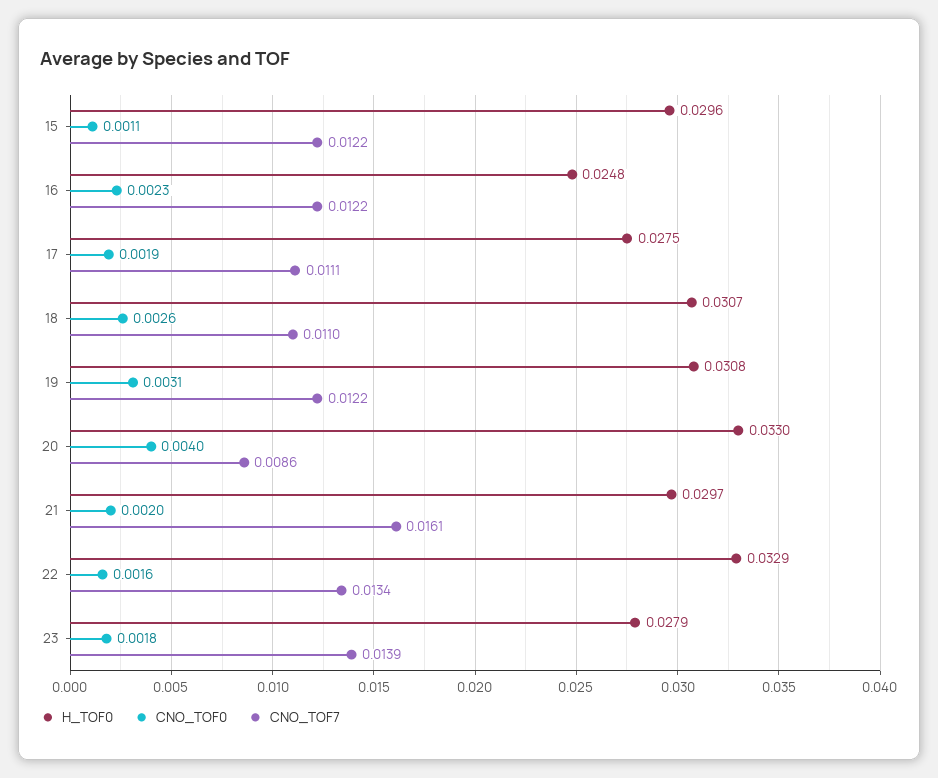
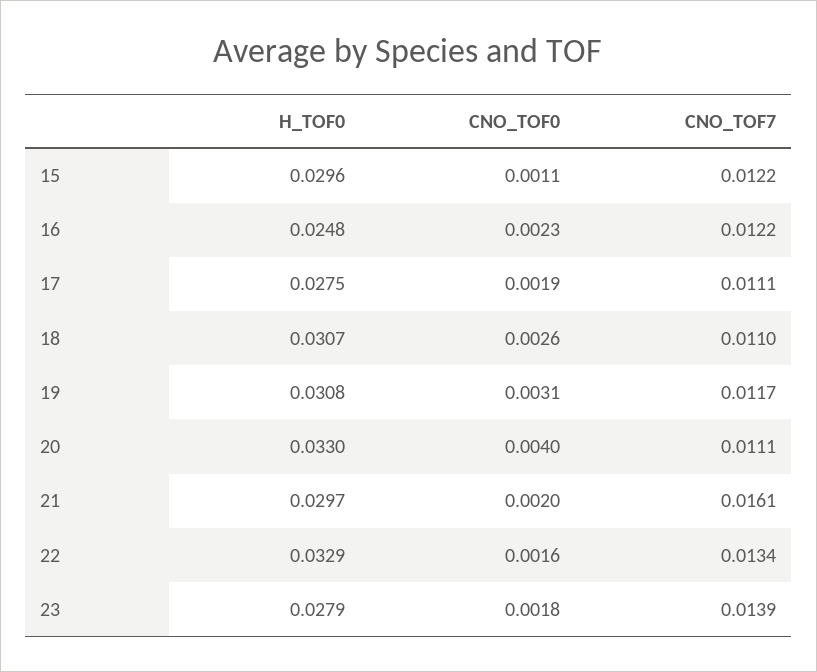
  {
    "H_TOF0": {
      "15": 0.0296,
      "16": 0.0248,
      "17": 0.0275,
      "18": 0.0307,
      "19": 0.0308,
      "20": 0.033,
      "21": 0.0297,
      "22": 0.0329,
      "23": 0.0279
    },
    "CNO_TOF0": {
      "15": 0.0011,
      "16": 0.0023,
      "17": 0.0019,
      "18": 0.0026,
      "19": 0.0031,
      "20": 0.004,
      "21": 0.002,
      "22": 0.0016,
      "23": 0.0018
    },
    "CNO_TOF7": {
      "15": 0.0122,
      "16": 0.0122,
      "17": 0.0111,
      "18": 0.011,
-     "19": 0.0122,
+     "19": 0.0117,
-     "20": 0.0086,
+     "20": 0.0111,
      "21": 0.0161,
      "22": 0.0134,
      "23": 0.0139
    }
  }

